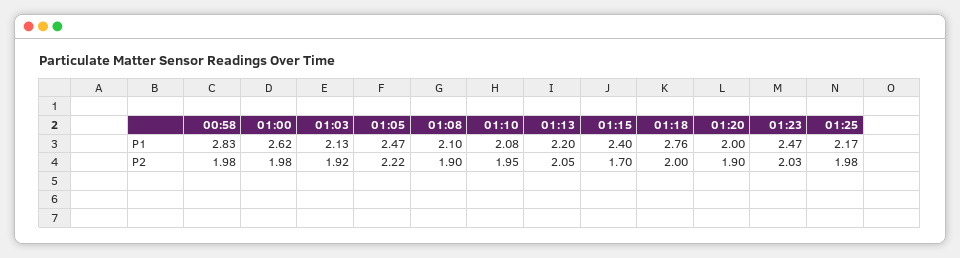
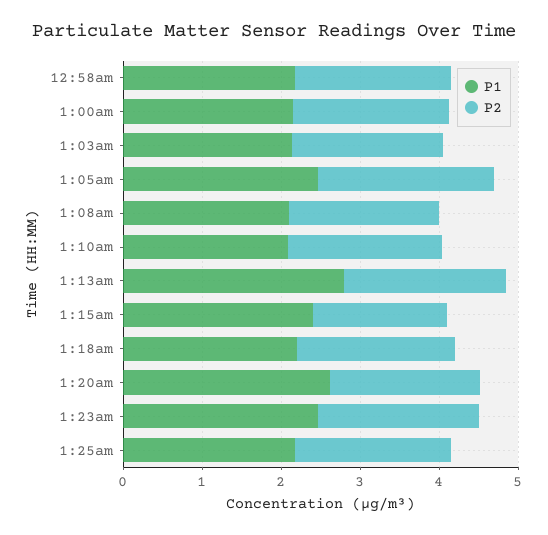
  {
    "P1": {
-     "00:58": 2.83,
+     "00:58": 2.2,
-     "01:00": 2.62,
+     "01:00": 2.2,
      "01:03": 2.13,
      "01:05": 2.47,
      "01:08": 2.1,
      "01:10": 2.08,
-     "01:13": 2.2,
+     "01:13": 2.8,
      "01:15": 2.4,
-     "01:18": 2.76,
+     "01:18": 2.2,
-     "01:20": 2,
+     "01:20": 2.6,
      "01:23": 2.47,
      "01:25": 2.17
    },
    "P2": {
      "00:58": 1.98,
      "01:00": 1.98,
      "01:03": 1.92,
      "01:05": 2.22,
      "01:08": 1.9,
      "01:10": 1.95,
      "01:13": 2.05,
      "01:15": 1.7,
      "01:18": 2,
      "01:20": 1.9,
      "01:23": 2.03,
      "01:25": 1.98
    }
  }

